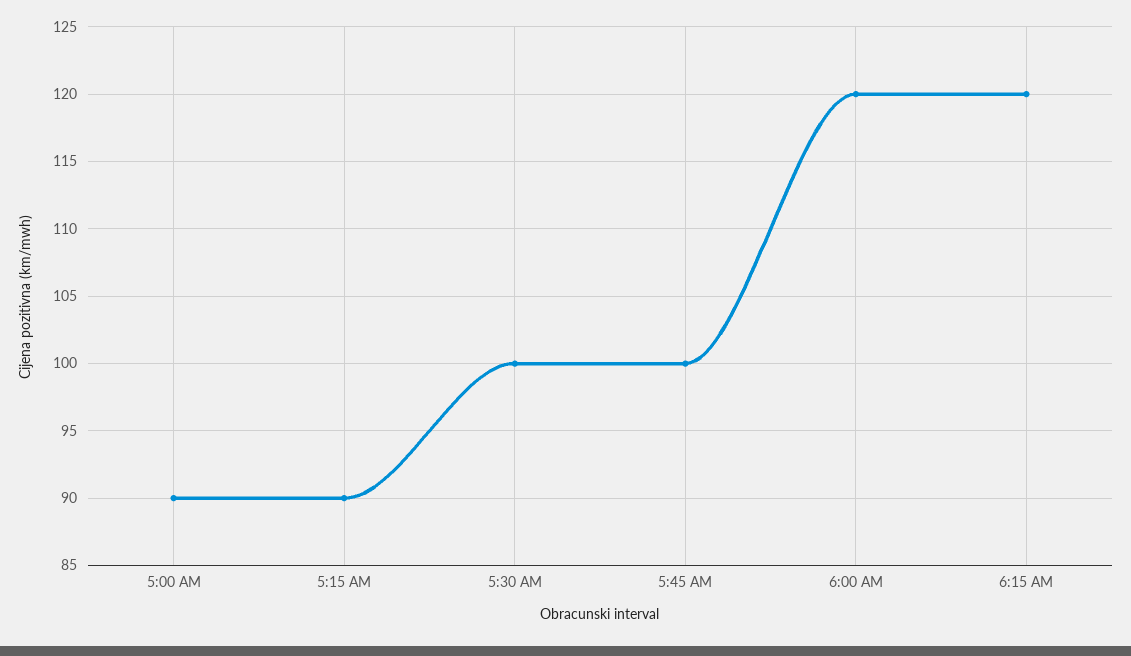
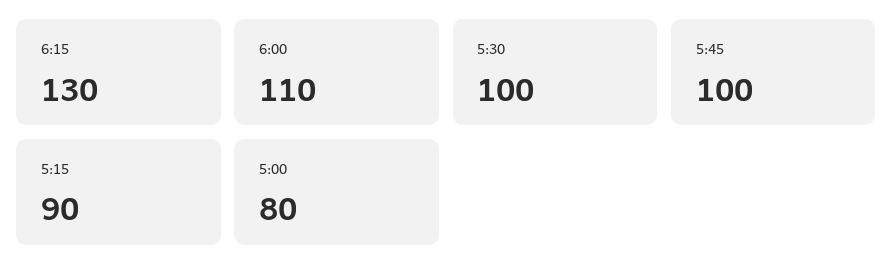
  {
-   "5:00 AM": 90,
+   "5:00 AM": 80,
    "5:15 AM": 90,
    "5:30 AM": 100,
    "5:45 AM": 100,
-   "6:00 AM": 120,
+   "6:00 AM": 110,
-   "6:15 AM": 120
+   "6:15 AM": 130
  }

